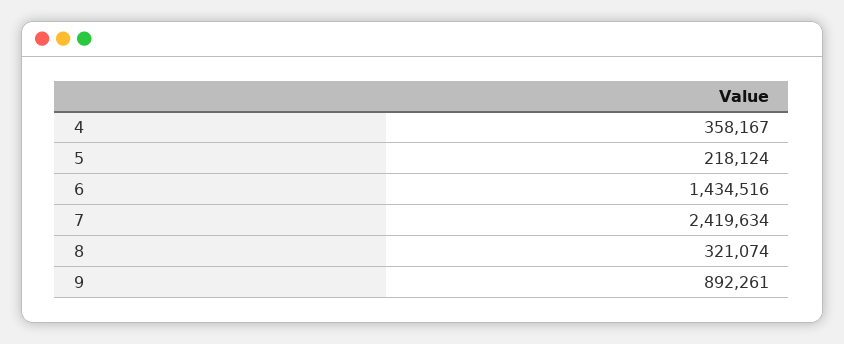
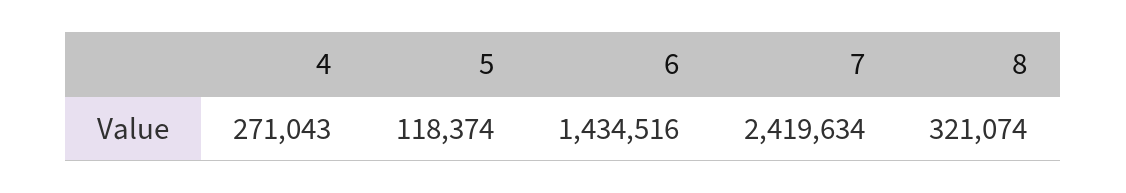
  {
-   "4": 358167,
+   "4": 271043,
-   "5": 218124,
+   "5": 118374,
    "6": 1434516,
    "7": 2419634,
-   "8": 321074,
+   "8": 321074
-   "9": 892261
  }

